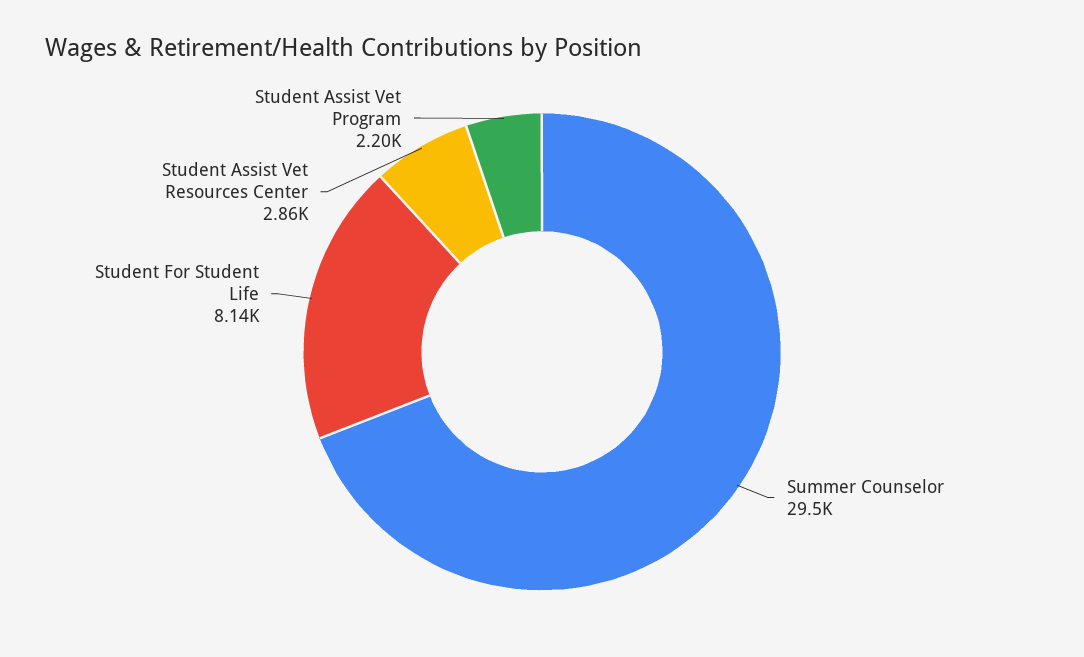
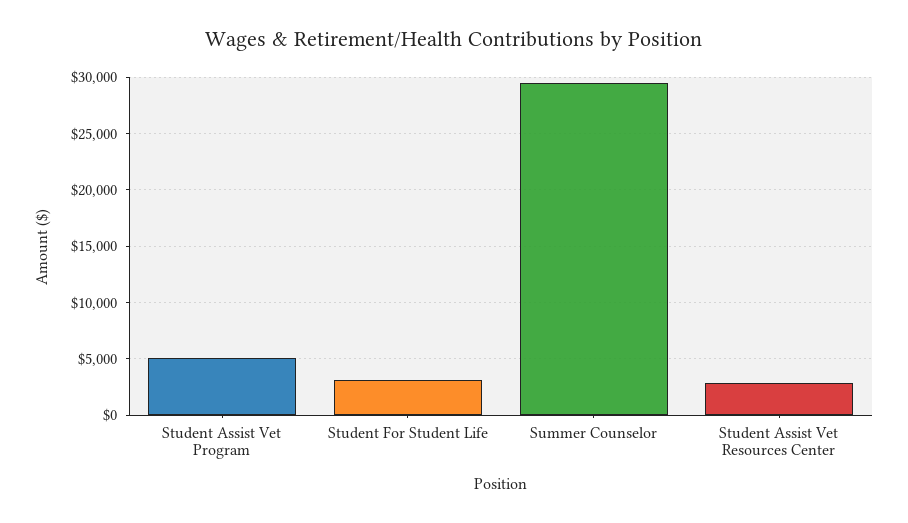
  {
    "Summer Counselor": 29500,
-   "Student For Student Life": 8140,
+   "Student For Student Life": 3000,
    "Student Assist Vet Resources Center": 2860,
-   "Student Assist Vet Program": 2200
+   "Student Assist Vet Program": 5000
  }

